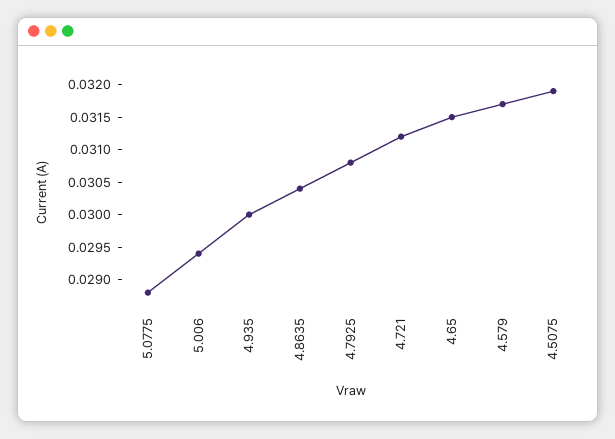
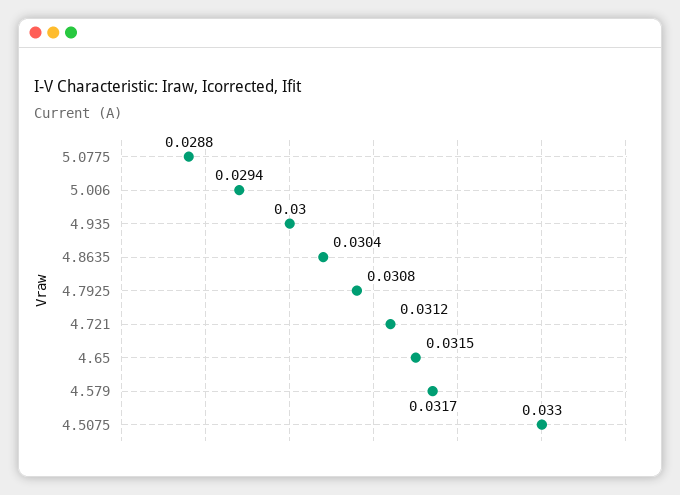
  {
    "5.0775": 0.0288,
    "5.006": 0.0294,
    "4.935": 0.03,
    "4.8635": 0.0304,
    "4.7925": 0.0308,
    "4.721": 0.0312,
    "4.65": 0.0315,
    "4.579": 0.0317,
-   "4.5075": 0.032
+   "4.5075": 0.033
  }

